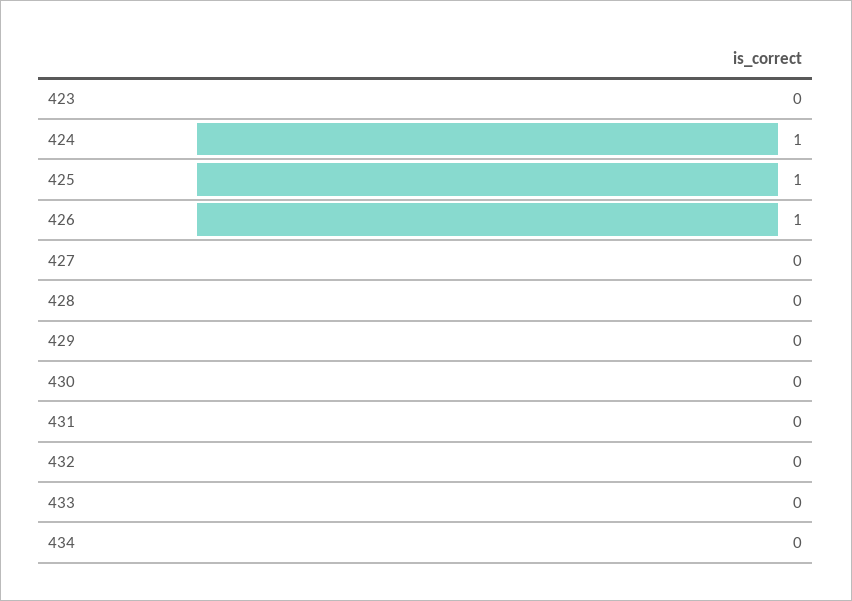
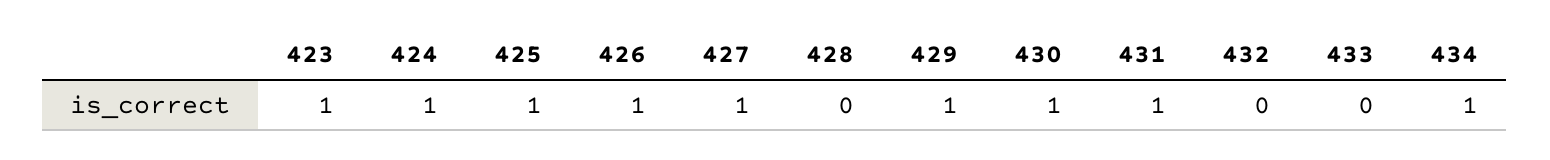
  {
-   "423": 0,
+   "423": 1,
    "424": 1,
    "425": 1,
    "426": 1,
-   "427": 0,
+   "427": 1,
    "428": 0,
-   "429": 0,
+   "429": 1,
-   "430": 0,
+   "430": 1,
-   "431": 0,
+   "431": 1,
    "432": 0,
    "433": 0,
-   "434": 0
+   "434": 1
  }

